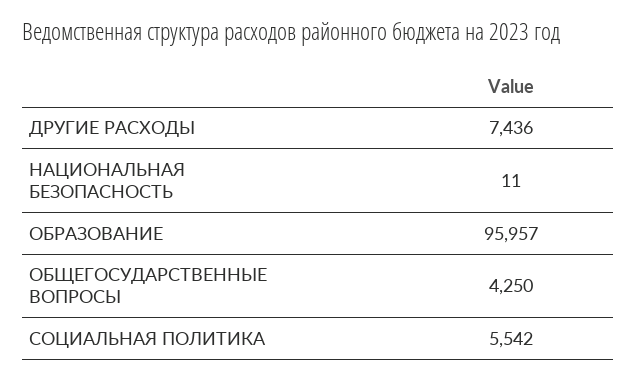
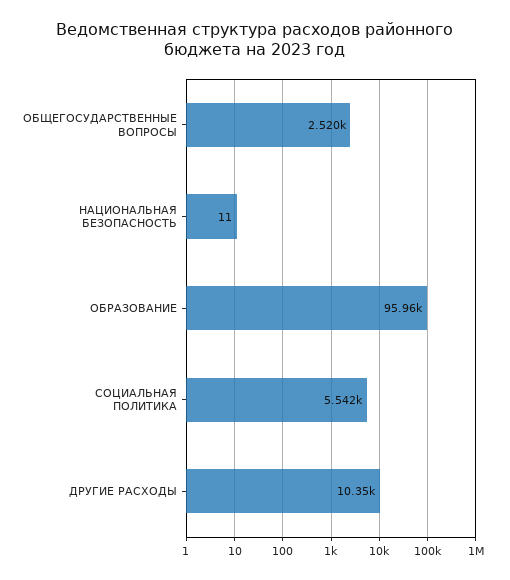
  {
-   "ДРУГИЕ РАСХОДЫ": 7436,
+   "ДРУГИЕ РАСХОДЫ": 10350,
    "НАЦИОНАЛЬНАЯ БЕЗОПАСНОСТЬ": 11,
    "ОБРАЗОВАНИЕ": 95957,
-   "ОБЩЕГОСУДАРСТВЕННЫЕ ВОПРОСЫ": 4250,
+   "ОБЩЕГОСУДАРСТВЕННЫЕ ВОПРОСЫ": 2520,
    "СОЦИАЛЬНАЯ ПОЛИТИКА": 5542
  }

